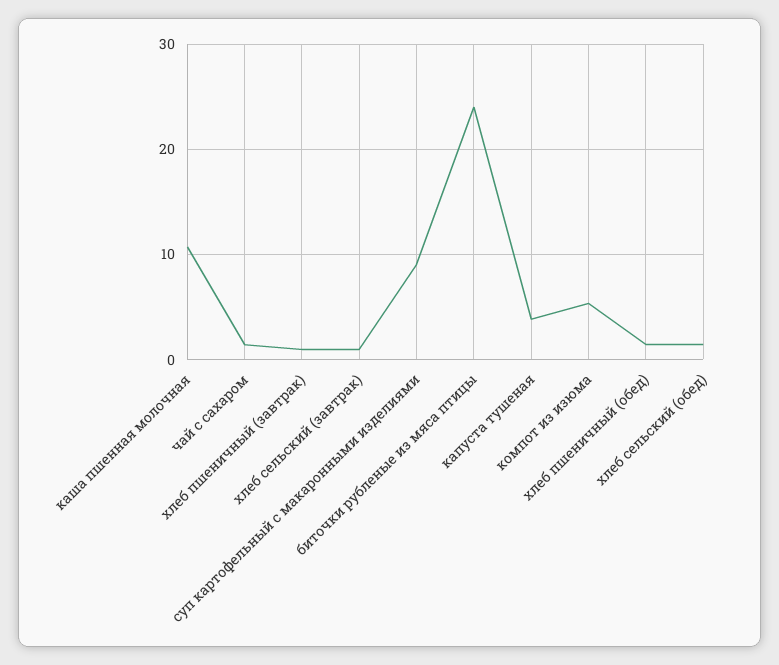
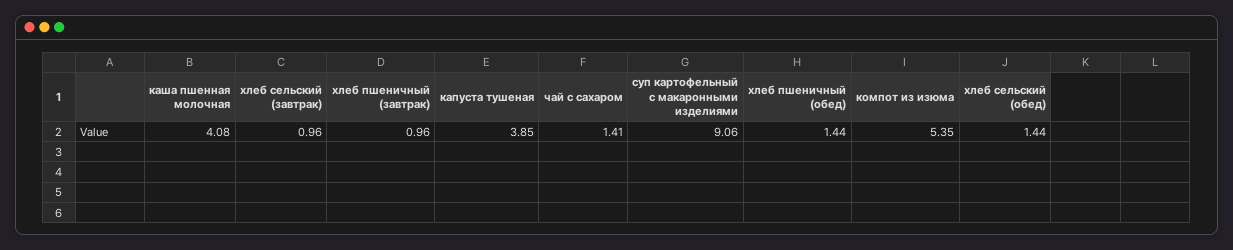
  {
-   "каша пшенная молочная": 11,
+   "каша пшенная молочная": 4.08,
    "чай с сахаром": 1.41,
    "хлеб пшеничный (завтрак)": 0.96,
    "хлеб сельский (завтрак)": 0.96,
    "суп картофельный с макаронными изделиями": 9.06,
-   "биточки рубленые из мяса птицы": 24,
    "капуста тушеная": 3.85,
    "компот из изюма": 5.35,
    "хлеб пшеничный (обед)": 1.44,
    "хлеб сельский (обед)": 1.44
  }

